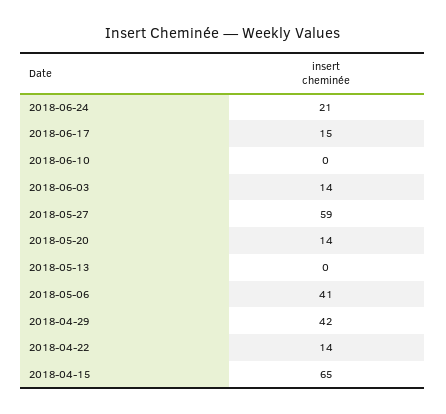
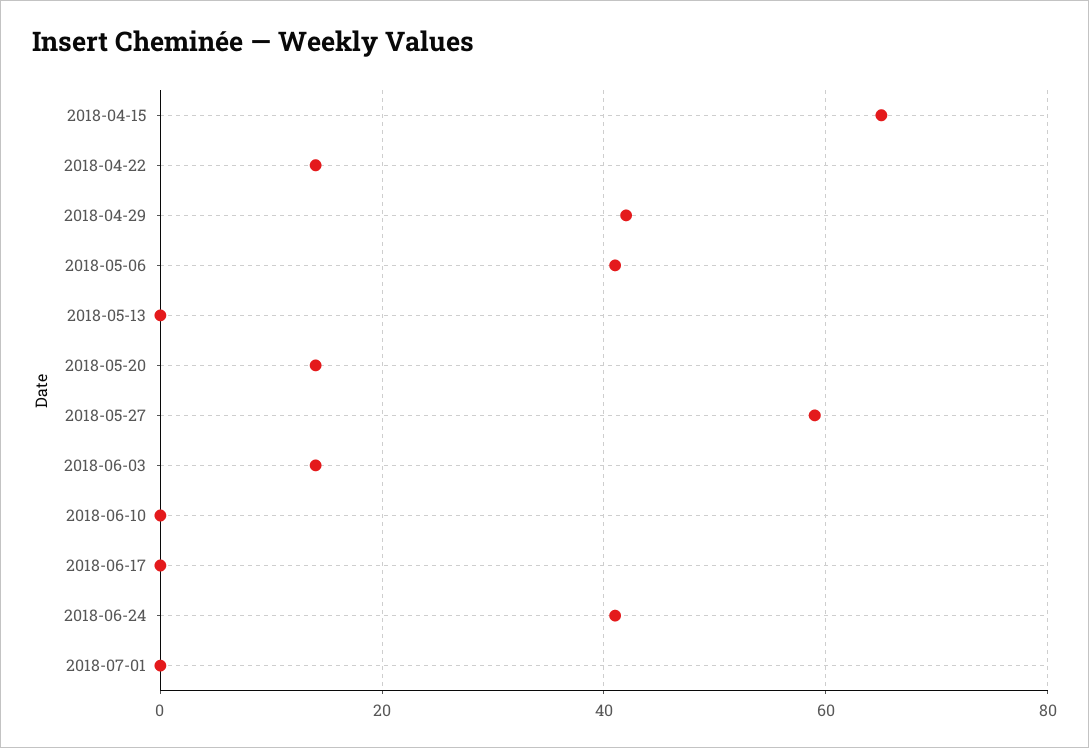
  {
-   "2018-06-24": 21,
+   "2018-06-24": 40,
-   "2018-06-17": 15,
+   "2018-06-17": 0,
    "2018-06-10": 0,
    "2018-06-03": 14,
    "2018-05-27": 59,
    "2018-05-20": 14,
    "2018-05-13": 0,
    "2018-05-06": 41,
    "2018-04-29": 42,
    "2018-04-22": 14,
-   "2018-04-15": 65
+   "2018-04-15": 65,
+   "2018-07-01": 0
  }

